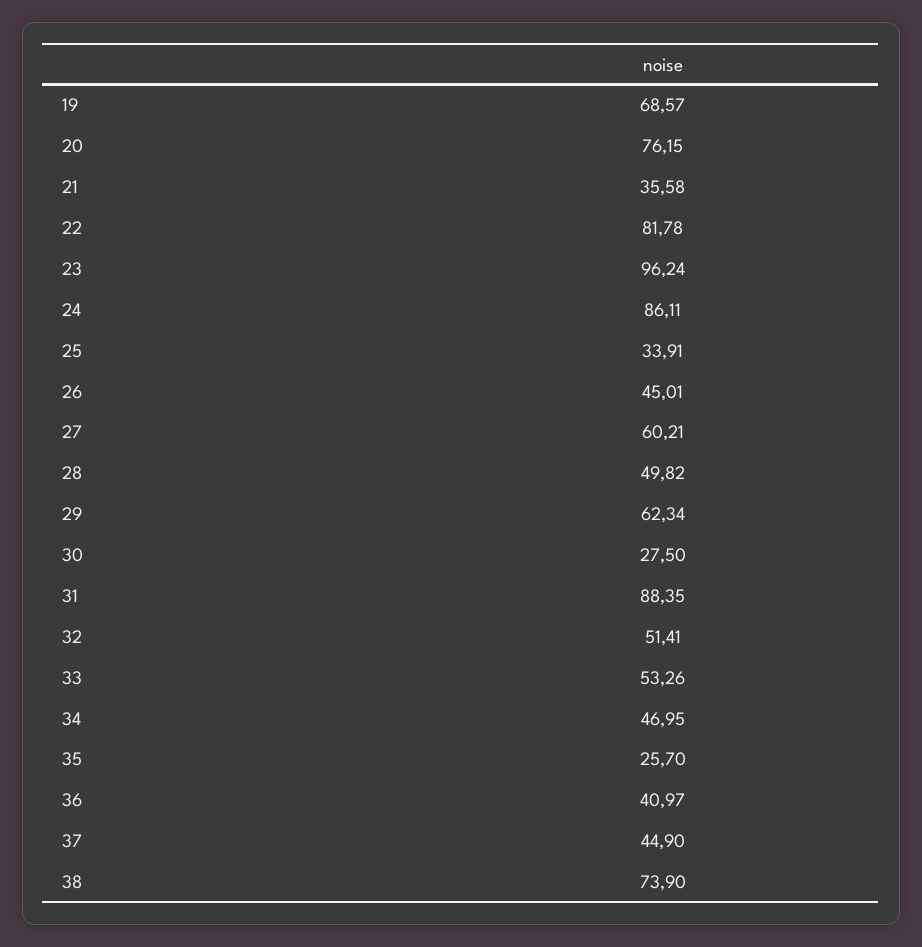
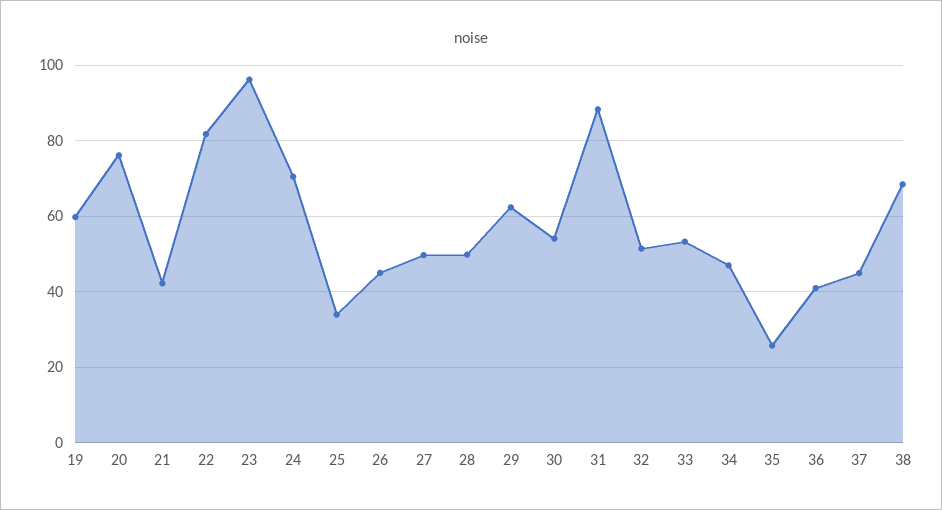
  {
-   "19": 68.57,
+   "19": 60,
    "20": 76.15,
-   "21": 35.58,
+   "21": 42,
    "22": 81.78,
    "23": 96.24,
-   "24": 86.11,
+   "24": 70,
    "25": 33.91,
    "26": 45.01,
-   "27": 60.21,
+   "27": 50,
    "28": 49.82,
    "29": 62.34,
-   "30": 27.5,
+   "30": 54,
    "31": 88.35,
    "32": 51.41,
    "33": 53.26,
    "34": 46.95,
    "35": 25.7,
    "36": 40.97,
    "37": 44.9,
-   "38": 73.9
+   "38": 68
  }

